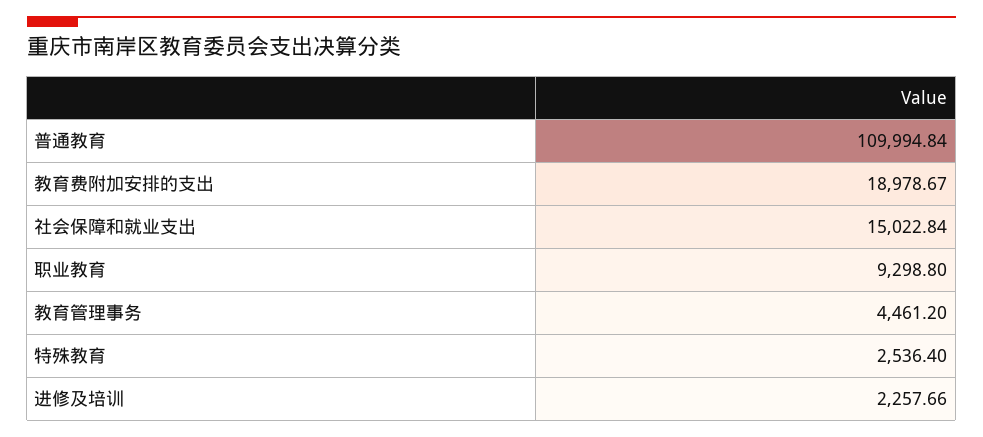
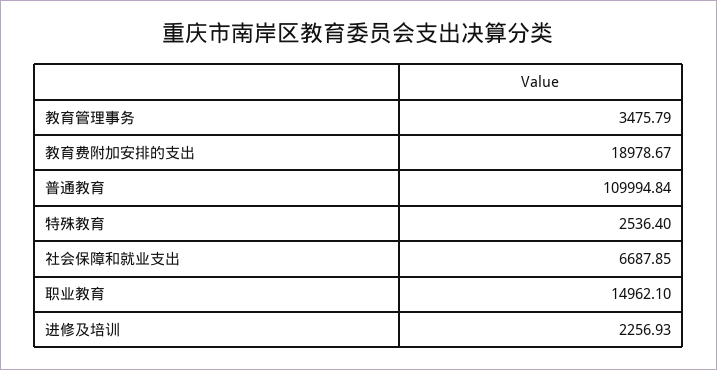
  {
    "普通教育": 109994.84,
    "教育费附加安排的支出": 18978.67,
-   "社会保障和就业支出": 15022.84,
+   "社会保障和就业支出": 6687.85,
-   "职业教育": 9298.8,
+   "职业教育": 14962.1,
-   "教育管理事务": 4461.2,
+   "教育管理事务": 3475.79,
    "特殊教育": 2536.4,
-   "进修及培训": 2257.66
+   "进修及培训": 2256.93
  }

